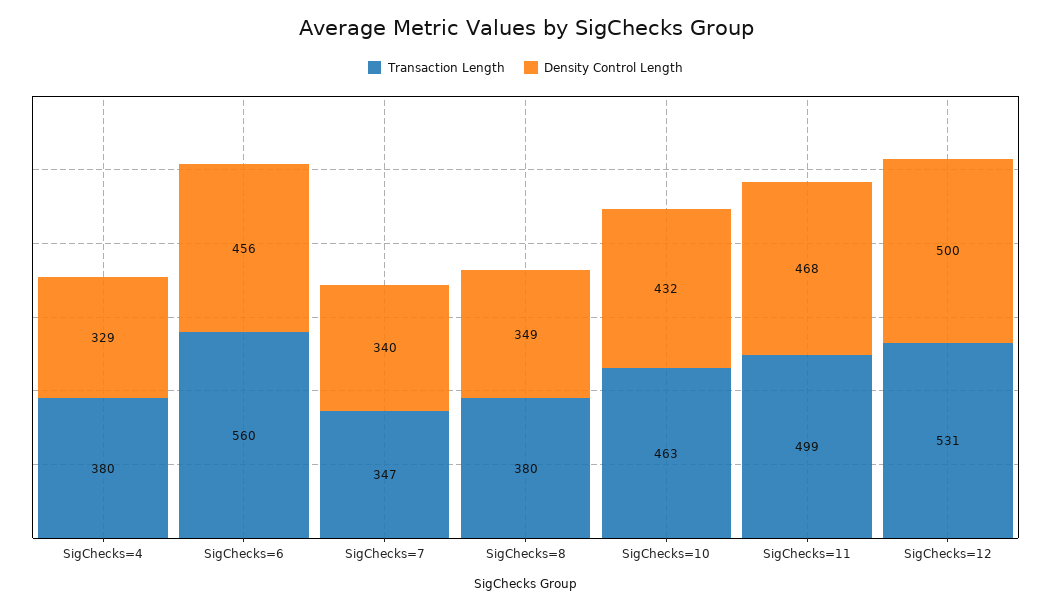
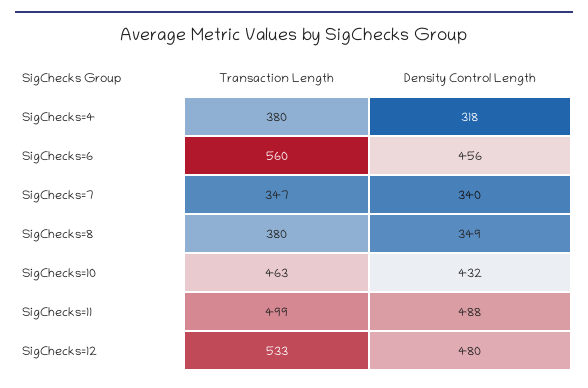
  {
    "Transaction Length": {
      "SigChecks=4": 380,
      "SigChecks=6": 560,
      "SigChecks=7": 347,
      "SigChecks=8": 380,
      "SigChecks=10": 463,
      "SigChecks=11": 499,
-     "SigChecks=12": 531
+     "SigChecks=12": 533
    },
    "Density Control Length": {
-     "SigChecks=4": 329,
+     "SigChecks=4": 318,
      "SigChecks=6": 456,
      "SigChecks=7": 340,
      "SigChecks=8": 349,
      "SigChecks=10": 432,
-     "SigChecks=11": 468,
+     "SigChecks=11": 488,
-     "SigChecks=12": 500
+     "SigChecks=12": 480
    }
  }

